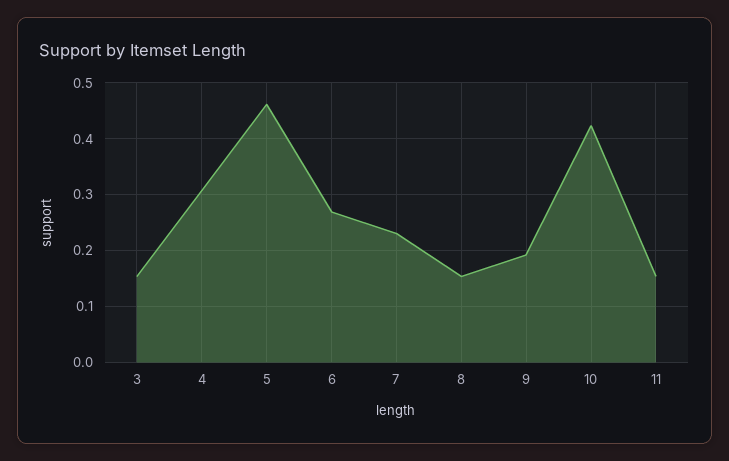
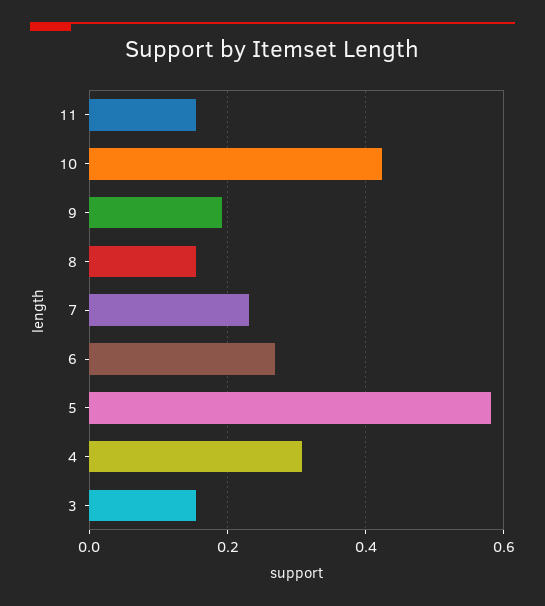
  {
    "3": 0.16,
    "4": 0.3,
-   "5": 0.46,
+   "5": 0.58,
    "6": 0.26,
    "7": 0.24,
    "8": 0.16,
    "9": 0.2,
    "10": 0.42,
    "11": 0.16
  }

